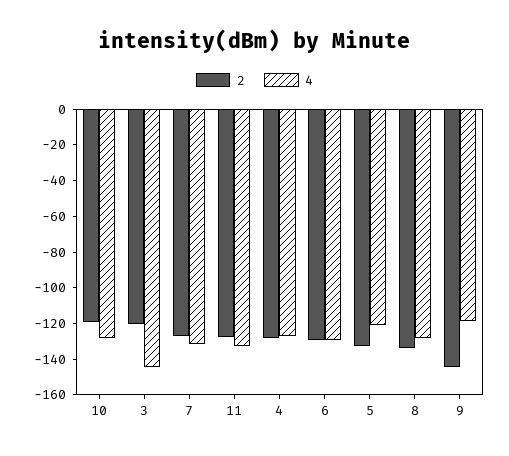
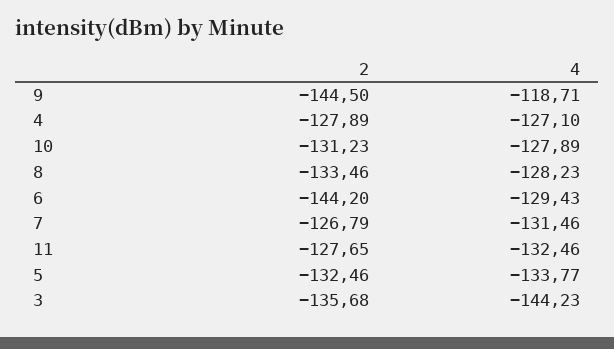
  {
    "2": {
-     "10": -120,
+     "10": -131.23,
-     "3": -120,
+     "3": -135.68,
      "7": -126.79,
      "11": -127.65,
      "4": -127.89,
-     "6": -130,
+     "6": -144.2,
      "5": -132.46,
      "8": -133.46,
      "9": -144.5
    },
    "4": {
      "10": -127.89,
      "3": -144.23,
      "7": -131.46,
      "11": -132.46,
      "4": -127.1,
      "6": -129.43,
-     "5": -120,
+     "5": -133.77,
      "8": -128.23,
      "9": -118.71
    }
  }

